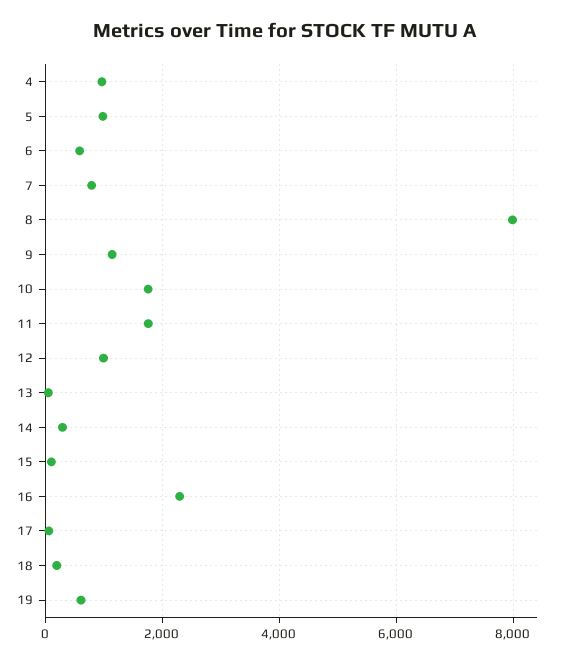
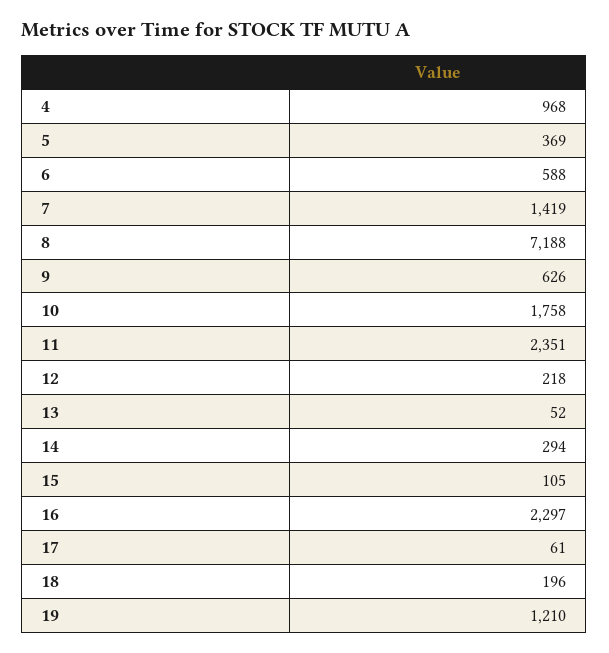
  {
    "4": 968,
-   "5": 1000,
+   "5": 369,
    "6": 588,
-   "7": 800,
+   "7": 1419,
-   "8": 8000,
+   "8": 7188,
-   "9": 1200,
+   "9": 626,
    "10": 1758,
-   "11": 1800,
+   "11": 2351,
-   "12": 1000,
+   "12": 218,
    "13": 52,
    "14": 294,
    "15": 105,
    "16": 2297,
    "17": 61,
    "18": 196,
-   "19": 600
+   "19": 1210
  }

